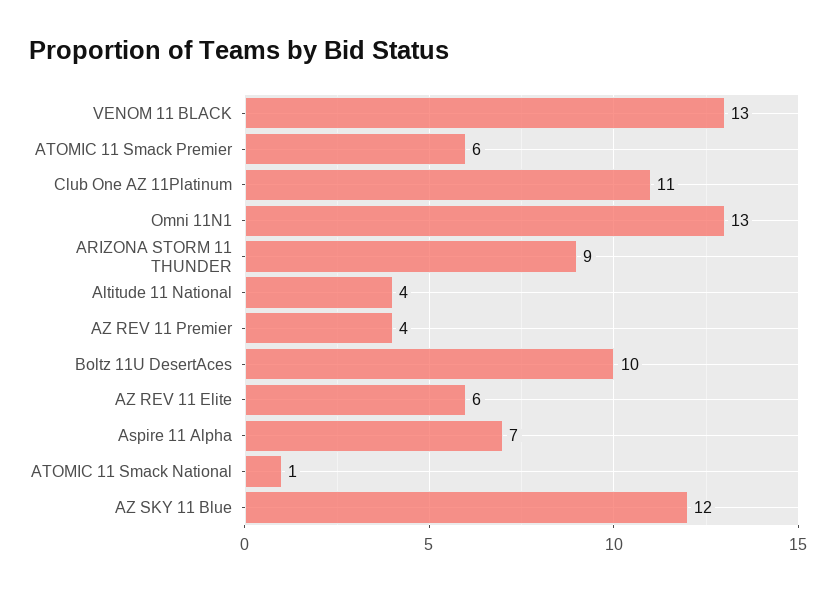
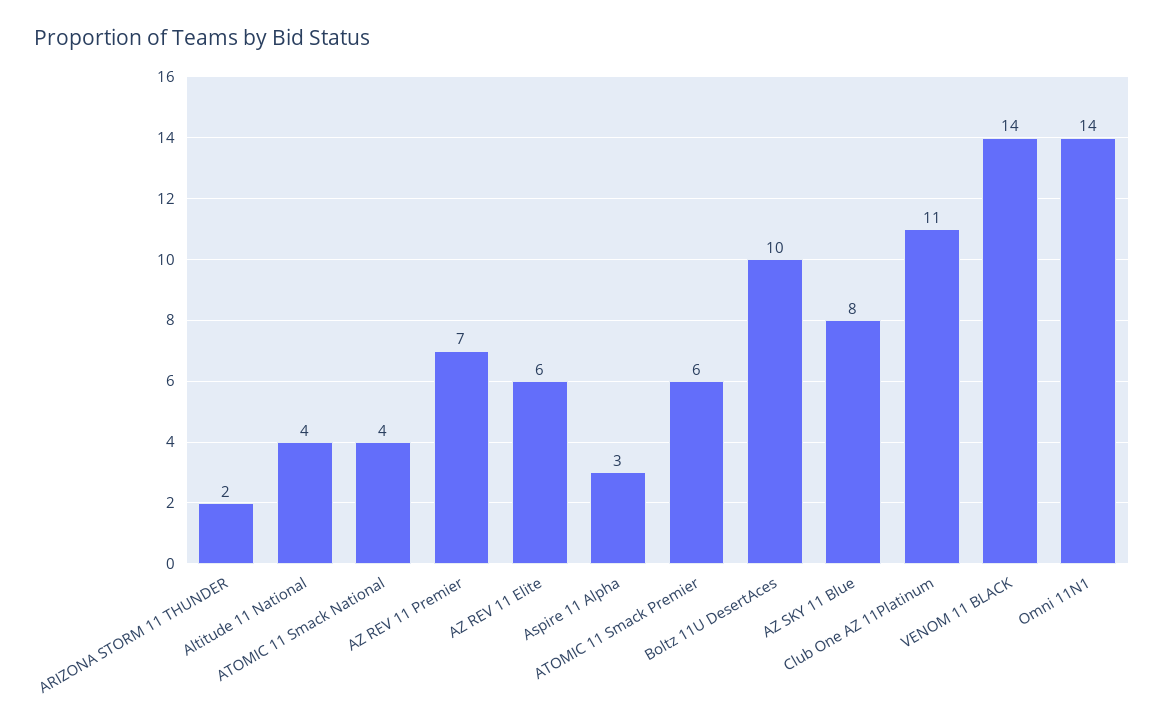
  {
-   "VENOM 11 BLACK": 13,
+   "VENOM 11 BLACK": 14,
    "ATOMIC 11 Smack Premier": 6,
    "Club One AZ 11Platinum": 11,
-   "Omni 11N1": 13,
+   "Omni 11N1": 14,
-   "ARIZONA STORM 11 THUNDER": 9,
+   "ARIZONA STORM 11 THUNDER": 2,
    "Altitude 11 National": 4,
-   "AZ REV 11 Premier": 4,
+   "AZ REV 11 Premier": 7,
    "Boltz 11U DesertAces": 10,
    "AZ REV 11 Elite": 6,
-   "Aspire 11 Alpha": 7,
+   "Aspire 11 Alpha": 3,
-   "ATOMIC 11 Smack National": 1,
+   "ATOMIC 11 Smack National": 4,
-   "AZ SKY 11 Blue": 12
+   "AZ SKY 11 Blue": 8
  }

